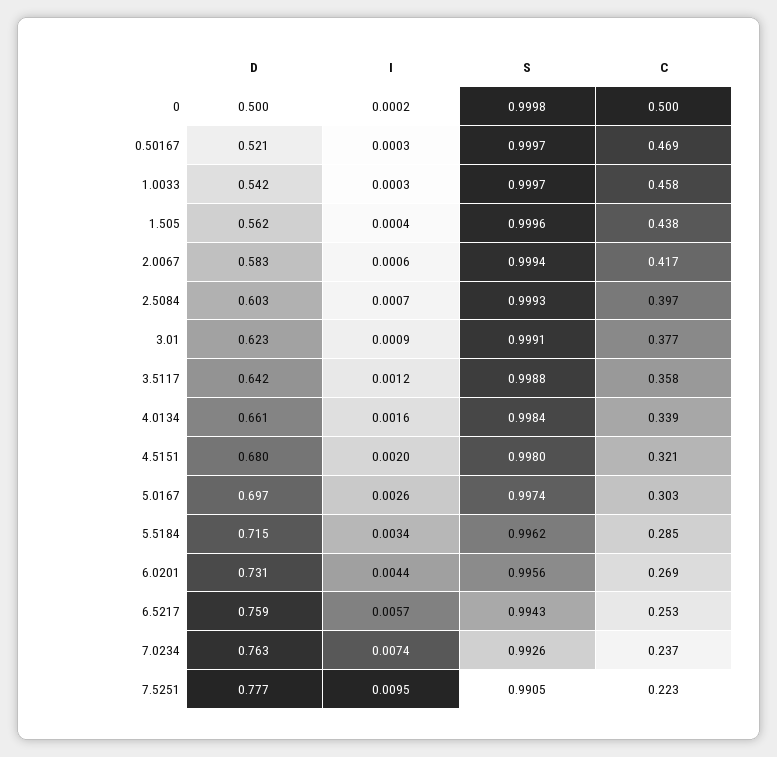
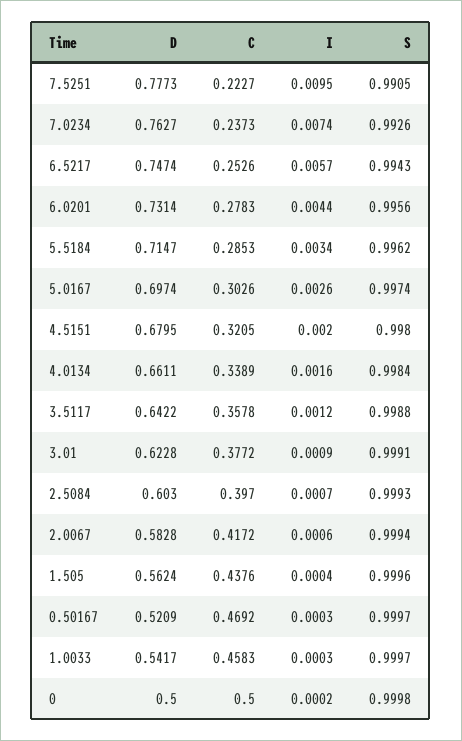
  {
    "D": {
      "0": 0.5,
      "0.50167": 0.5209,
      "1.0033": 0.5417,
      "1.505": 0.5624,
      "2.0067": 0.5828,
      "2.5084": 0.603,
      "3.01": 0.6228,
      "3.5117": 0.6422,
      "4.0134": 0.6611,
      "4.5151": 0.6795,
      "5.0167": 0.6974,
      "5.5184": 0.7147,
      "6.0201": 0.7314,
-     "6.5217": 0.759,
+     "6.5217": 0.7474,
      "7.0234": 0.7627,
      "7.5251": 0.7773
    },
    "I": {
      "0": 0.0002,
      "0.50167": 0.0003,
      "1.0033": 0.0003,
      "1.505": 0.0004,
      "2.0067": 0.0006,
      "2.5084": 0.0007,
      "3.01": 0.0009,
      "3.5117": 0.0012,
      "4.0134": 0.0016,
      "4.5151": 0.002,
      "5.0167": 0.0026,
      "5.5184": 0.0034,
      "6.0201": 0.0044,
      "6.5217": 0.0057,
      "7.0234": 0.0074,
      "7.5251": 0.0095
    },
    "S": {
      "0": 0.9998,
      "0.50167": 0.9997,
      "1.0033": 0.9997,
      "1.505": 0.9996,
      "2.0067": 0.9994,
      "2.5084": 0.9993,
      "3.01": 0.9991,
      "3.5117": 0.9988,
      "4.0134": 0.9984,
      "4.5151": 0.998,
      "5.0167": 0.9974,
      "5.5184": 0.9962,
      "6.0201": 0.9956,
      "6.5217": 0.9943,
      "7.0234": 0.9926,
      "7.5251": 0.9905
    },
    "C": {
      "0": 0.5,
      "0.50167": 0.4692,
      "1.0033": 0.4583,
      "1.505": 0.4376,
      "2.0067": 0.4172,
      "2.5084": 0.397,
      "3.01": 0.3772,
      "3.5117": 0.3578,
      "4.0134": 0.3389,
      "4.5151": 0.3205,
      "5.0167": 0.3026,
      "5.5184": 0.2853,
-     "6.0201": 0.269,
+     "6.0201": 0.2783,
      "6.5217": 0.2526,
      "7.0234": 0.2373,
      "7.5251": 0.2227
    }
  }

